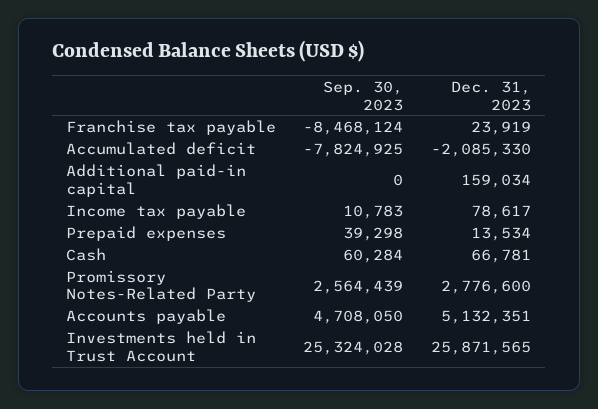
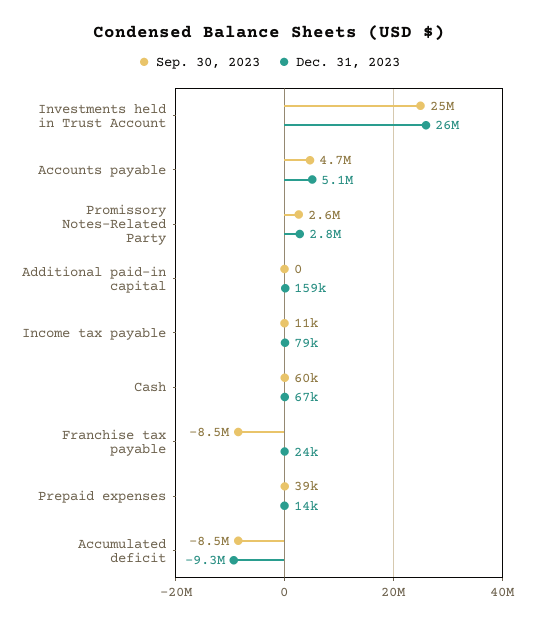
  {
    "Sep. 30, 2023": {
      "Franchise tax payable": -8468124,
-     "Accumulated deficit": -7824925,
+     "Accumulated deficit": -8500000,
      "Additional paid-in capital": 0,
      "Income tax payable": 10783,
      "Prepaid expenses": 39298,
      "Cash": 60284,
      "Promissory Notes-Related Party": 2564439,
      "Accounts payable": 4708050,
      "Investments held in Trust Account": 25324028
    },
    "Dec. 31, 2023": {
      "Franchise tax payable": 23919,
-     "Accumulated deficit": -2085330,
+     "Accumulated deficit": -9300000,
      "Additional paid-in capital": 159034,
      "Income tax payable": 78617,
      "Prepaid expenses": 13534,
      "Cash": 66781,
      "Promissory Notes-Related Party": 2776600,
      "Accounts payable": 5132351,
      "Investments held in Trust Account": 25871565
    }
  }

